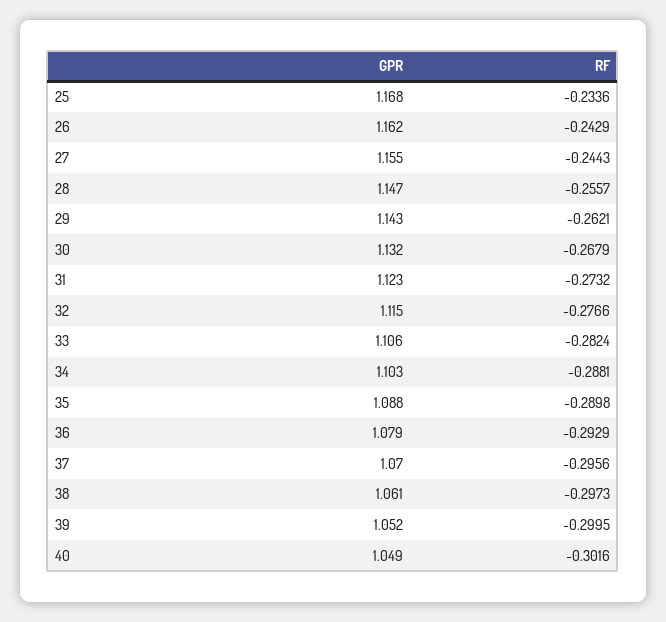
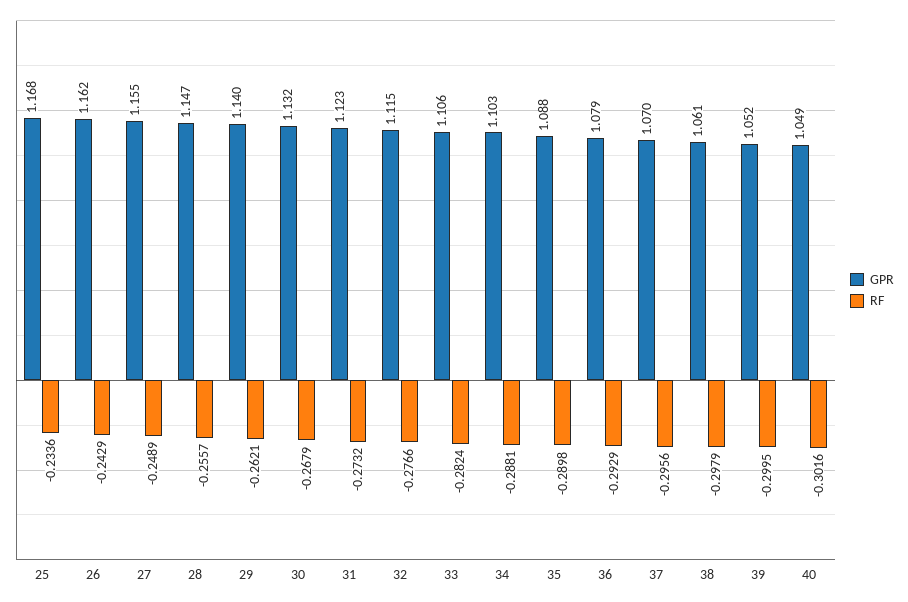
  {
    "GPR": {
      "25": 1.168,
      "26": 1.162,
      "27": 1.155,
      "28": 1.147,
-     "29": 1.143,
+     "29": 1.14,
      "30": 1.132,
      "31": 1.123,
      "32": 1.115,
      "33": 1.106,
      "34": 1.103,
      "35": 1.088,
      "36": 1.079,
      "37": 1.07,
      "38": 1.061,
      "39": 1.052,
      "40": 1.049
    },
    "RF": {
      "25": -0.2336,
      "26": -0.2429,
-     "27": -0.2443,
+     "27": -0.2489,
      "28": -0.2557,
      "29": -0.2621,
      "30": -0.2679,
      "31": -0.2732,
      "32": -0.2766,
      "33": -0.2824,
      "34": -0.2881,
      "35": -0.2898,
      "36": -0.2929,
      "37": -0.2956,
-     "38": -0.2973,
+     "38": -0.2979,
      "39": -0.2995,
      "40": -0.3016
    }
  }

